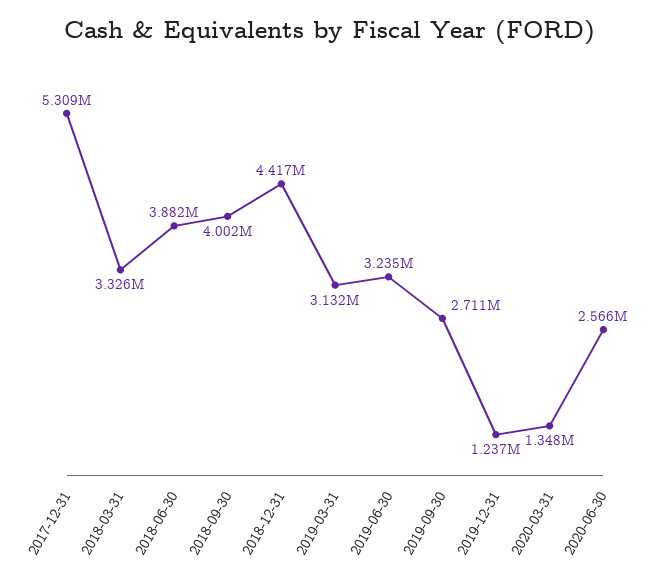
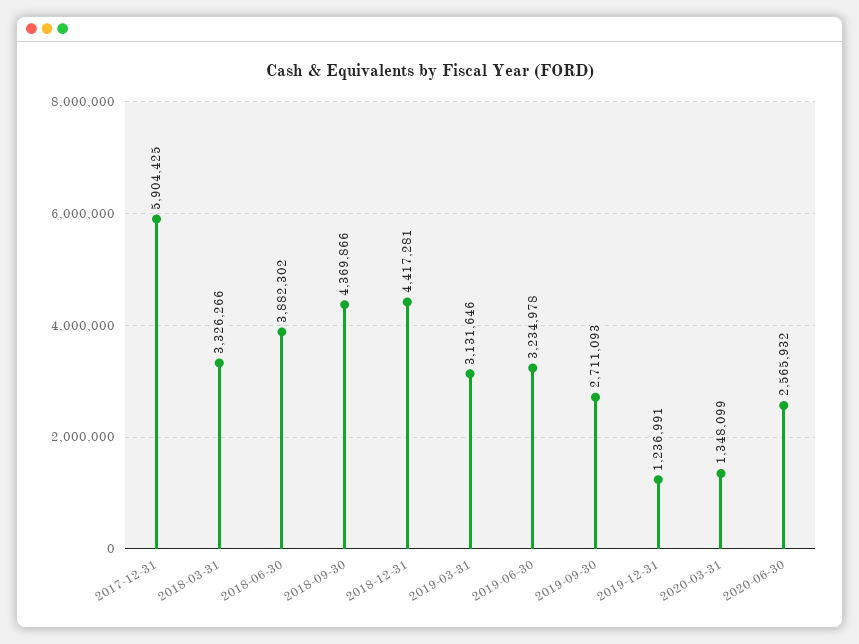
  {
-   "2017-12-31": 5309000,
+   "2017-12-31": 5904425,
    "2018-03-31": 3326266,
    "2018-06-30": 3882302,
-   "2018-09-30": 4002000,
+   "2018-09-30": 4369866,
    "2018-12-31": 4417281,
    "2019-03-31": 3131646,
    "2019-06-30": 3234978,
    "2019-09-30": 2711093,
    "2019-12-31": 1236991,
    "2020-03-31": 1348099,
    "2020-06-30": 2565932
  }

